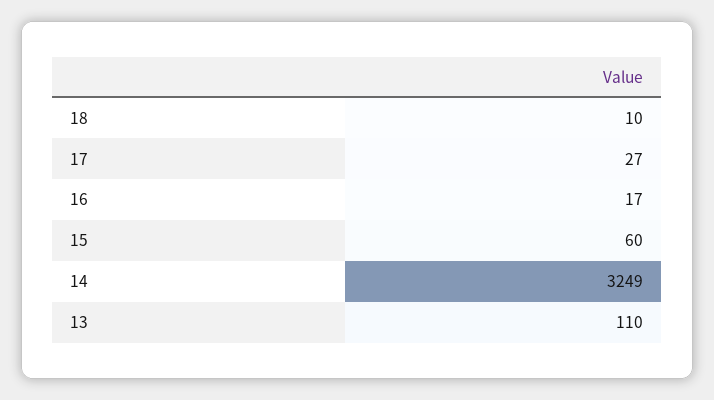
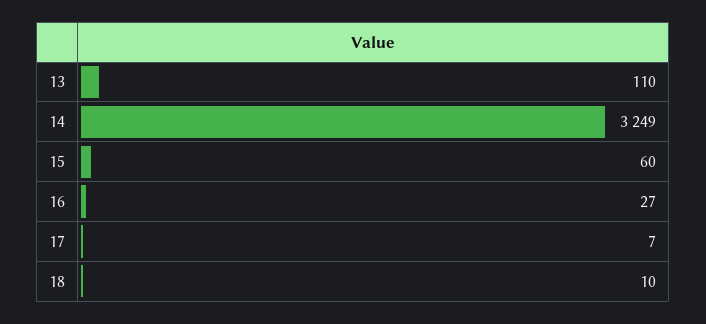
  {
    "18": 10,
-   "17": 27,
+   "17": 7,
-   "16": 17,
+   "16": 27,
    "15": 60,
    "14": 3249,
    "13": 110
  }

